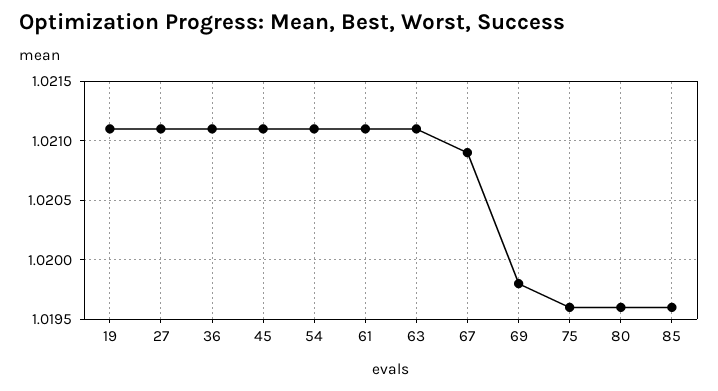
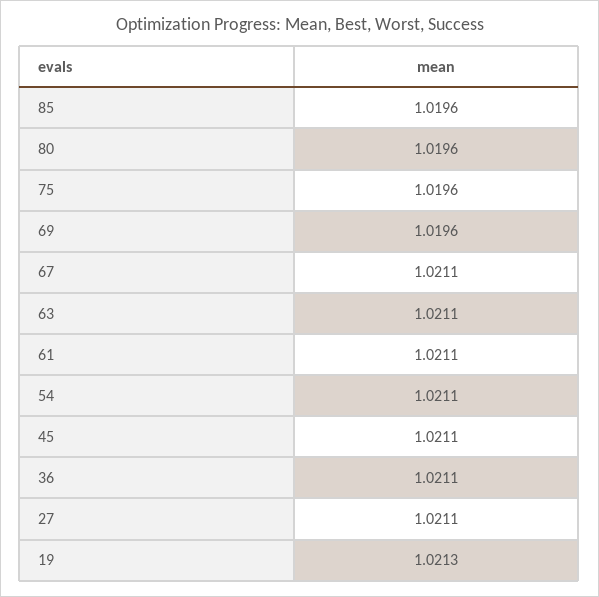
  {
-   "19": 1.0211,
+   "19": 1.0213,
    "27": 1.0211,
    "36": 1.0211,
    "45": 1.0211,
    "54": 1.0211,
    "61": 1.0211,
    "63": 1.0211,
-   "67": 1.0209,
+   "67": 1.0211,
-   "69": 1.0198,
+   "69": 1.0196,
    "75": 1.0196,
    "80": 1.0196,
    "85": 1.0196
  }

